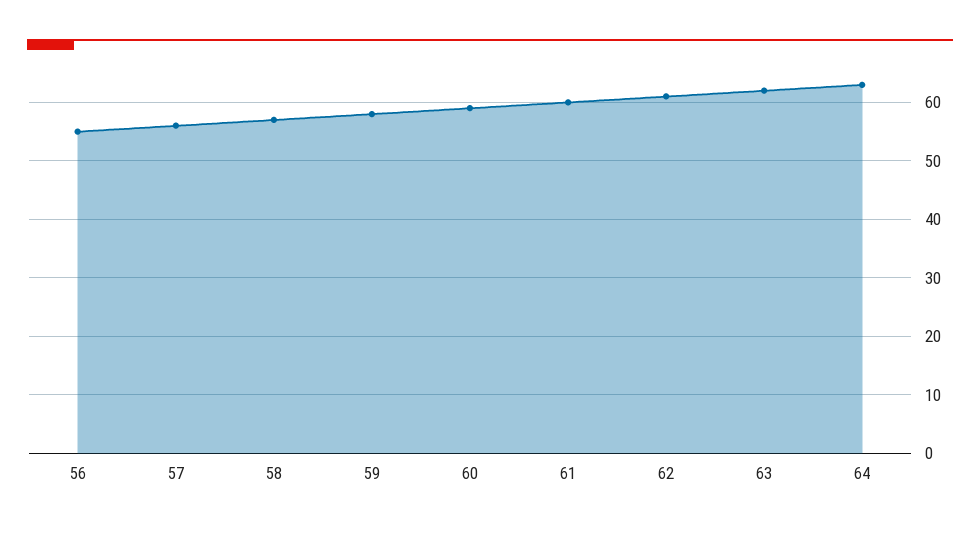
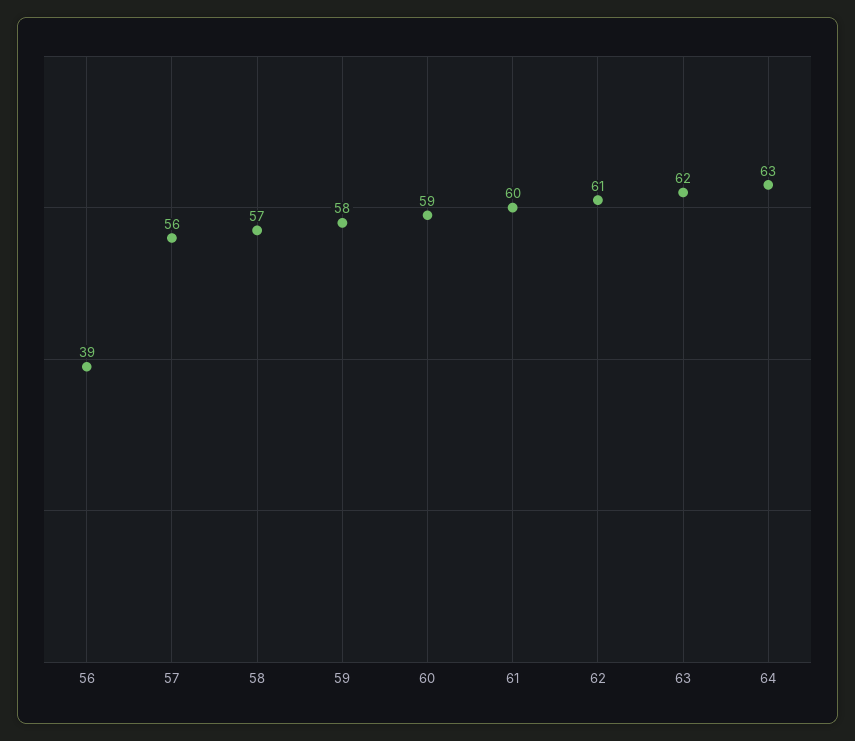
  {
-   "56": 55,
+   "56": 39,
    "57": 56,
    "58": 57,
    "59": 58,
    "60": 59,
    "61": 60,
    "62": 61,
    "63": 62,
    "64": 63
  }

